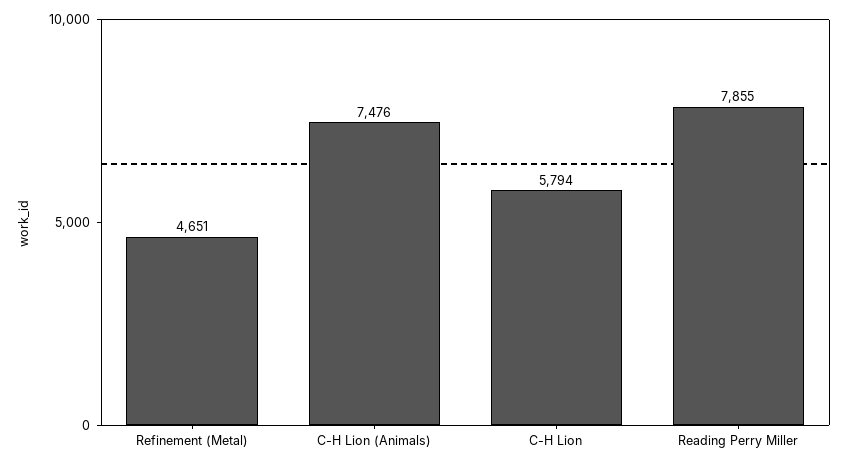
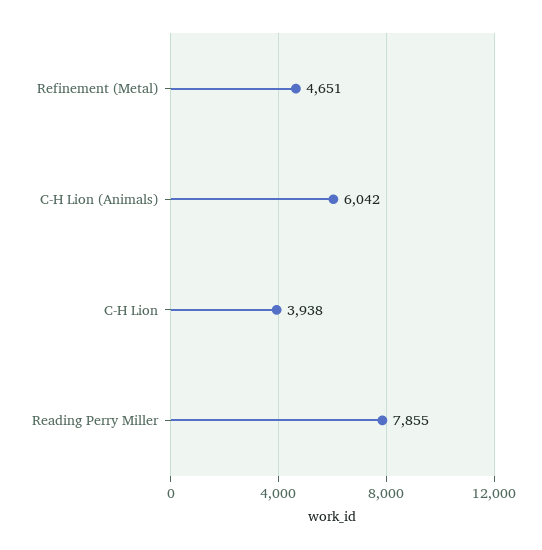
  {
    "Refinement (Metal)": 4651,
-   "C-H Lion (Animals)": 7476,
+   "C-H Lion (Animals)": 6042,
-   "C-H Lion": 5794,
+   "C-H Lion": 3938,
    "Reading Perry Miller": 7855
  }

